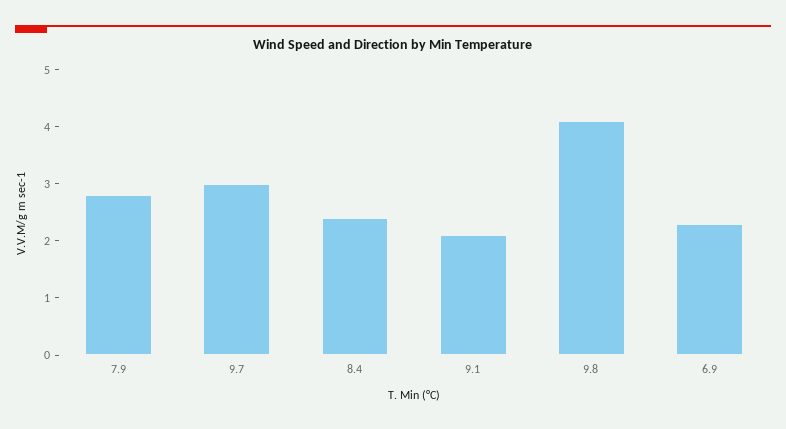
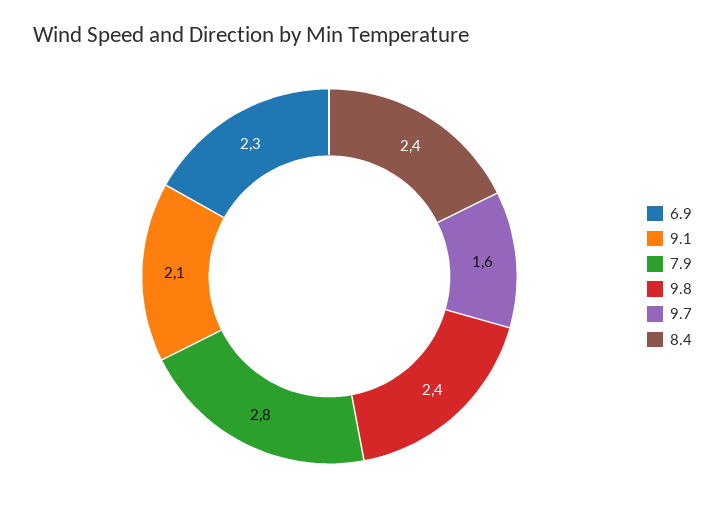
  {
    "7.9": 2.8,
-   "9.7": 3,
+   "9.7": 1.6,
    "8.4": 2.4,
    "9.1": 2.1,
-   "9.8": 4,
+   "9.8": 2.4,
    "6.9": 2.3
  }

